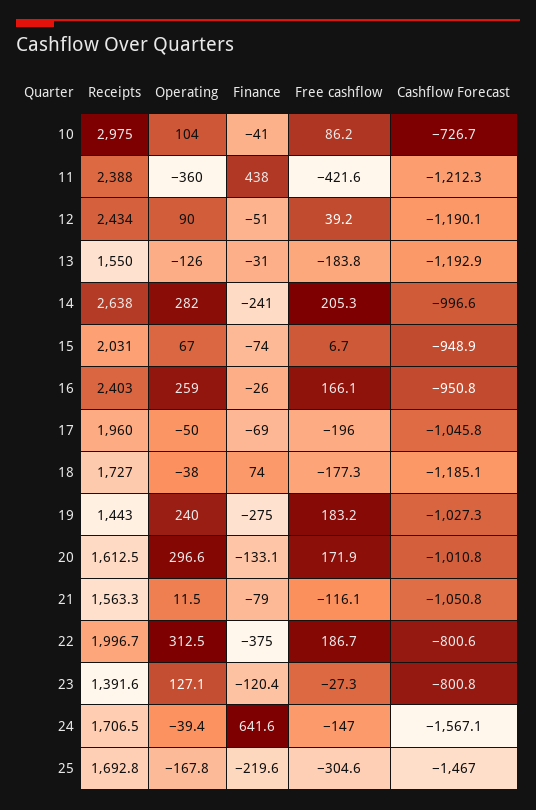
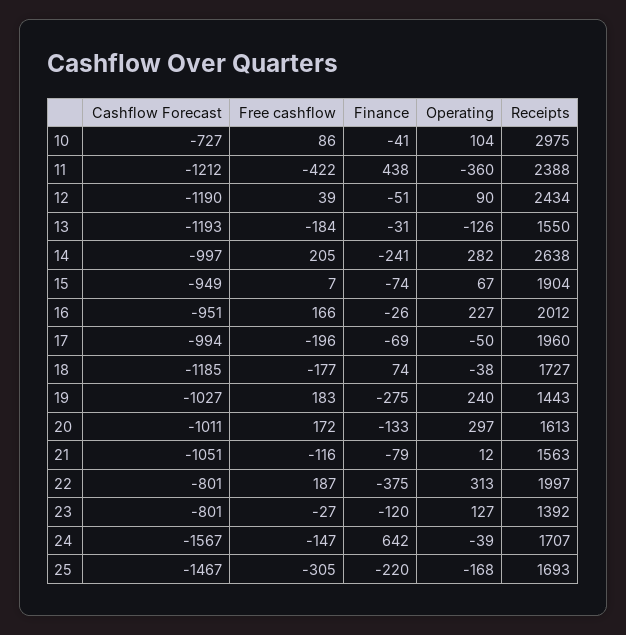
  {
    "Receipts": {
      "10": 2975,
      "11": 2388,
      "12": 2434,
      "13": 1550,
      "14": 2638,
-     "15": 2031,
+     "15": 1904,
-     "16": 2403,
+     "16": 2012,
      "17": 1960,
      "18": 1727,
      "19": 1443,
      "20": 1612.5,
      "21": 1563.3,
      "22": 1996.7,
      "23": 1391.6,
      "24": 1706.5,
      "25": 1692.8
    },
    "Operating": {
      "10": 104,
      "11": -360,
      "12": 90,
      "13": -126,
      "14": 282,
      "15": 67,
-     "16": 259,
+     "16": 227,
      "17": -50,
      "18": -38,
      "19": 240,
      "20": 296.6,
      "21": 11.5,
      "22": 312.5,
      "23": 127.1,
      "24": -39.4,
      "25": -167.8
    },
    "Finance": {
      "10": -41,
      "11": 438,
      "12": -51,
      "13": -31,
      "14": -241,
      "15": -74,
      "16": -26,
      "17": -69,
      "18": 74,
      "19": -275,
      "20": -133.1,
      "21": -79,
      "22": -375,
      "23": -120.4,
      "24": 641.6,
      "25": -219.6
    },
    "Free cashflow": {
      "10": 86.2,
      "11": -421.6,
      "12": 39.2,
      "13": -183.8,
      "14": 205.3,
      "15": 6.7,
      "16": 166.1,
      "17": -196,
      "18": -177.3,
      "19": 183.2,
      "20": 171.9,
      "21": -116.1,
      "22": 186.7,
      "23": -27.3,
      "24": -147,
      "25": -304.6
    },
    "Cashflow Forecast": {
      "10": -726.7,
      "11": -1212.3,
      "12": -1190.1,
      "13": -1192.9,
      "14": -996.6,
      "15": -948.9,
      "16": -950.8,
-     "17": -1045.8,
+     "17": -994,
      "18": -1185.1,
      "19": -1027.3,
      "20": -1010.8,
      "21": -1050.8,
      "22": -800.6,
      "23": -800.8,
      "24": -1567.1,
      "25": -1467
    }
  }

